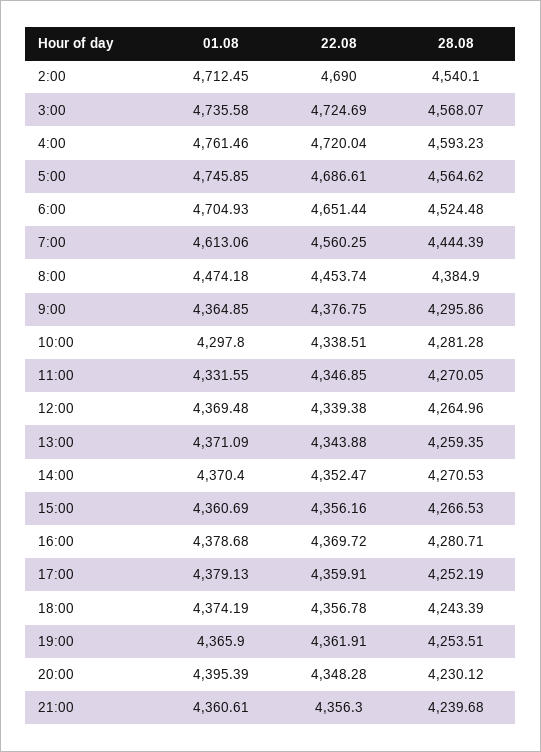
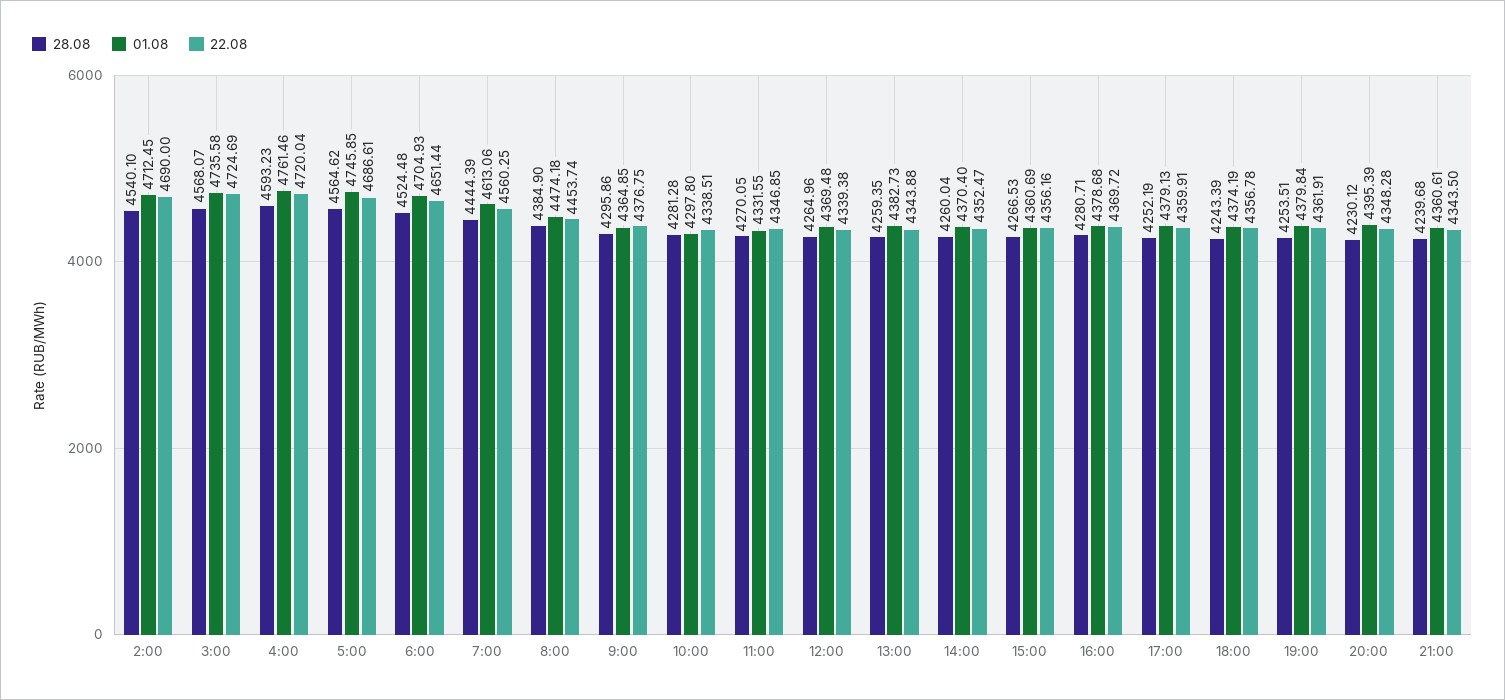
  {
    "01.08": {
      "2:00": 4712.45,
      "3:00": 4735.58,
      "4:00": 4761.46,
      "5:00": 4745.85,
      "6:00": 4704.93,
      "7:00": 4613.06,
      "8:00": 4474.18,
      "9:00": 4364.85,
      "10:00": 4297.8,
      "11:00": 4331.55,
      "12:00": 4369.48,
-     "13:00": 4371.09,
+     "13:00": 4382.73,
      "14:00": 4370.4,
      "15:00": 4360.69,
      "16:00": 4378.68,
      "17:00": 4379.13,
      "18:00": 4374.19,
-     "19:00": 4365.9,
+     "19:00": 4379.84,
      "20:00": 4395.39,
      "21:00": 4360.61
    },
    "22.08": {
      "2:00": 4690,
      "3:00": 4724.69,
      "4:00": 4720.04,
      "5:00": 4686.61,
      "6:00": 4651.44,
      "7:00": 4560.25,
      "8:00": 4453.74,
      "9:00": 4376.75,
      "10:00": 4338.51,
      "11:00": 4346.85,
      "12:00": 4339.38,
      "13:00": 4343.88,
      "14:00": 4352.47,
      "15:00": 4356.16,
      "16:00": 4369.72,
      "17:00": 4359.91,
      "18:00": 4356.78,
      "19:00": 4361.91,
      "20:00": 4348.28,
-     "21:00": 4356.3
+     "21:00": 4343.5
    },
    "28.08": {
      "2:00": 4540.1,
      "3:00": 4568.07,
      "4:00": 4593.23,
      "5:00": 4564.62,
      "6:00": 4524.48,
      "7:00": 4444.39,
      "8:00": 4384.9,
      "9:00": 4295.86,
      "10:00": 4281.28,
      "11:00": 4270.05,
      "12:00": 4264.96,
      "13:00": 4259.35,
-     "14:00": 4270.53,
+     "14:00": 4260.04,
      "15:00": 4266.53,
      "16:00": 4280.71,
      "17:00": 4252.19,
      "18:00": 4243.39,
      "19:00": 4253.51,
      "20:00": 4230.12,
      "21:00": 4239.68
    }
  }

